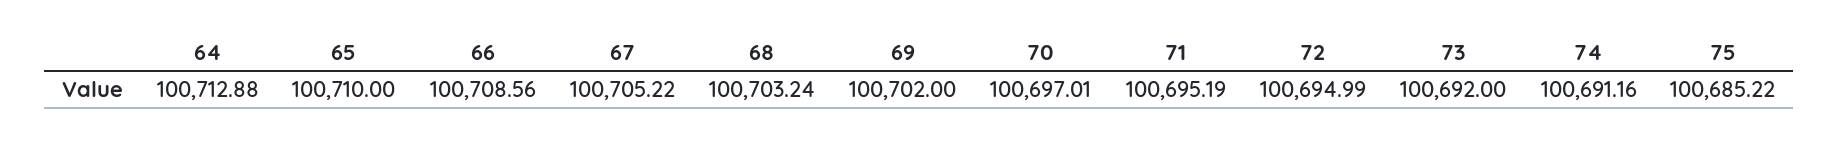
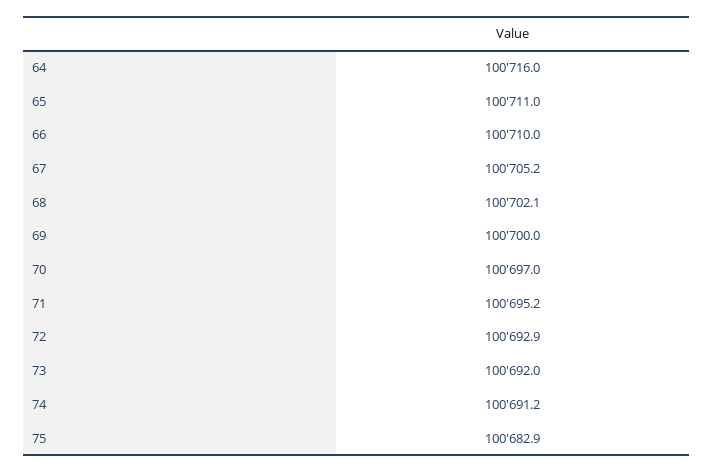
  {
-   "64": 100712.88,
+   "64": 100716,
-   "65": 100710,
+   "65": 100711,
-   "66": 100708.56,
+   "66": 100710,
    "67": 100705.22,
-   "68": 100703.24,
+   "68": 100702.1,
-   "69": 100702,
+   "69": 100700,
    "70": 100697.01,
    "71": 100695.19,
-   "72": 100694.99,
+   "72": 100692.9,
    "73": 100692,
    "74": 100691.16,
-   "75": 100685.22
+   "75": 100682.9
  }

